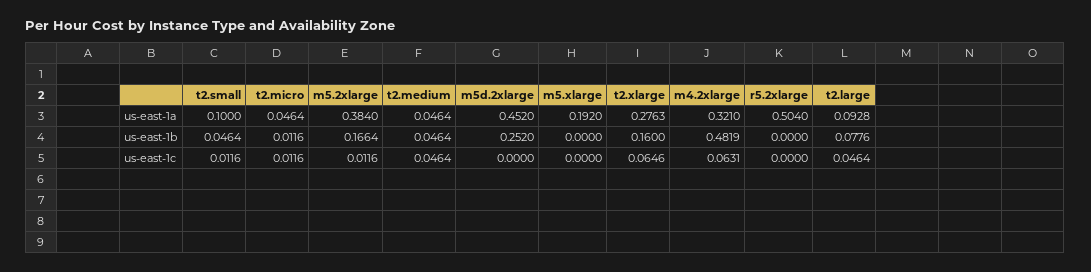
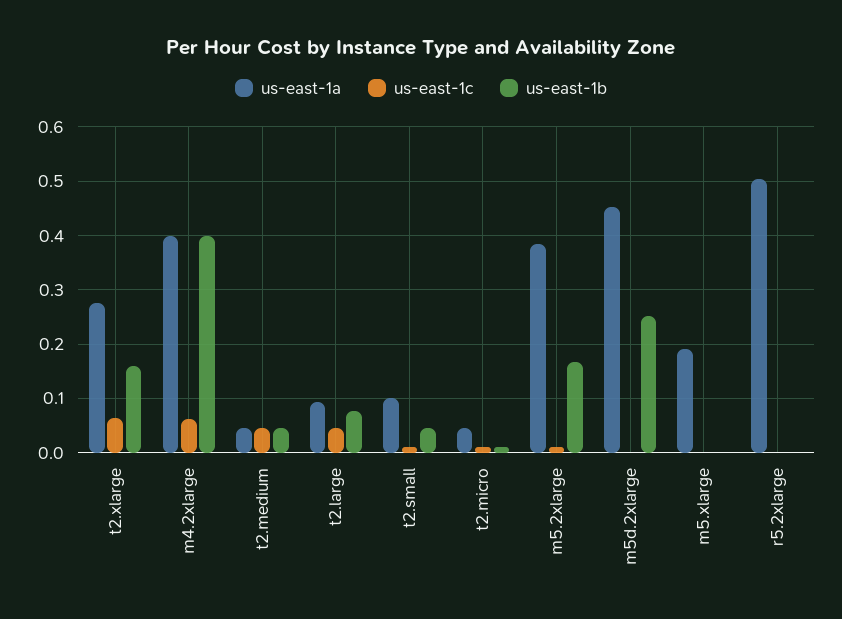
  {
    "us-east-1a": {
      "t2.small": 0.1,
      "t2.micro": 0.0464,
      "m5.2xlarge": 0.384,
      "t2.medium": 0.0464,
      "m5d.2xlarge": 0.452,
      "m5.xlarge": 0.192,
      "t2.xlarge": 0.2763,
-     "m4.2xlarge": 0.321,
+     "m4.2xlarge": 0.4,
      "r5.2xlarge": 0.504,
      "t2.large": 0.0928
    },
    "us-east-1b": {
      "t2.small": 0.0464,
      "t2.micro": 0.0116,
      "m5.2xlarge": 0.1664,
      "t2.medium": 0.0464,
      "m5d.2xlarge": 0.252,
      "m5.xlarge": 0,
      "t2.xlarge": 0.16,
-     "m4.2xlarge": 0.4819,
+     "m4.2xlarge": 0.4,
      "r5.2xlarge": 0,
      "t2.large": 0.0776
    },
    "us-east-1c": {
      "t2.small": 0.0116,
      "t2.micro": 0.0116,
      "m5.2xlarge": 0.0116,
      "t2.medium": 0.0464,
      "m5d.2xlarge": 0,
      "m5.xlarge": 0,
      "t2.xlarge": 0.0646,
      "m4.2xlarge": 0.0631,
      "r5.2xlarge": 0,
      "t2.large": 0.0464
    }
  }

